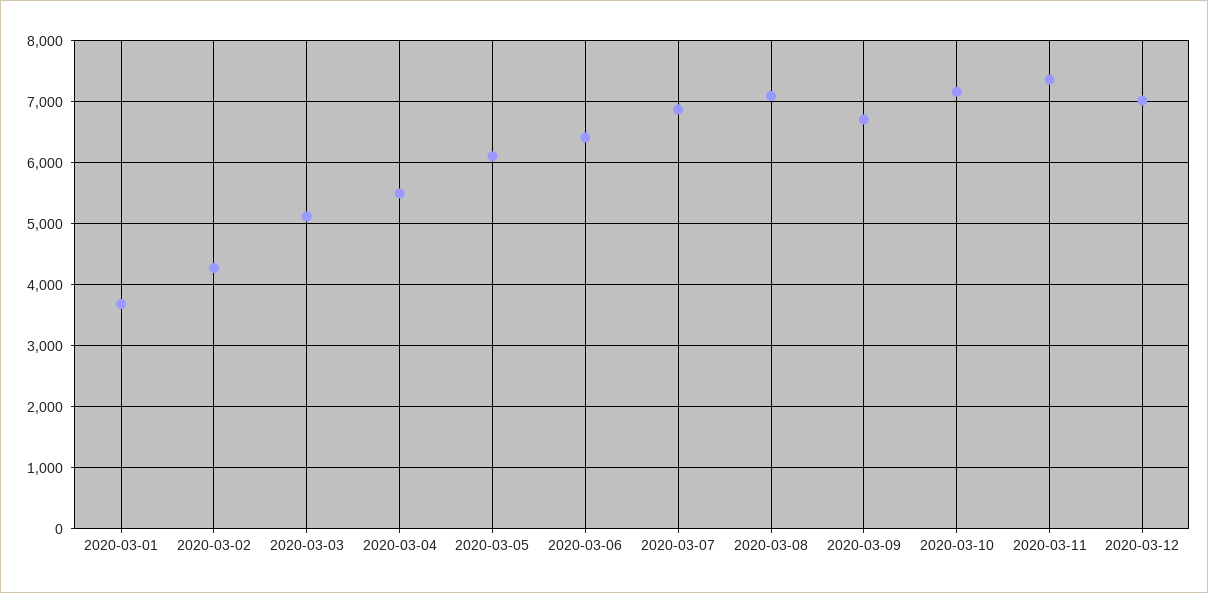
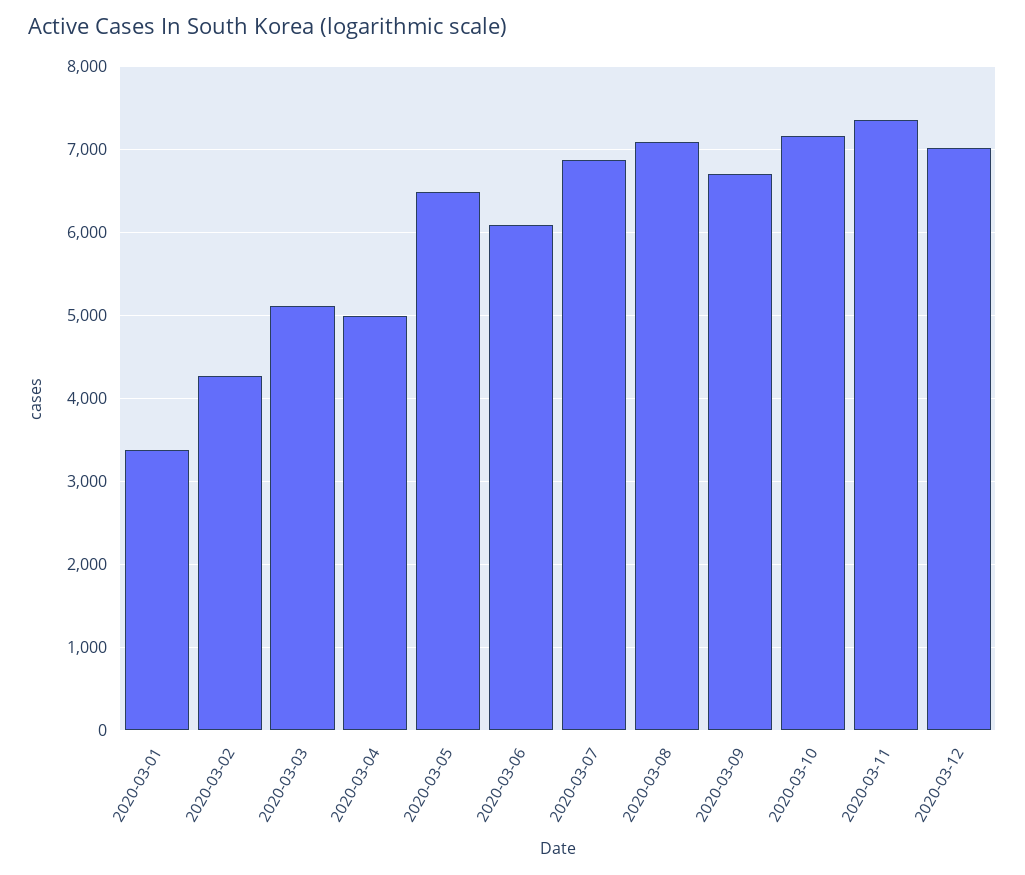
  {
-   "2020-03-01": 3700,
+   "2020-03-01": 3400,
    "2020-03-02": 4300,
    "2020-03-03": 5100,
-   "2020-03-04": 5500,
+   "2020-03-04": 5000,
-   "2020-03-05": 6100,
+   "2020-03-05": 6500,
-   "2020-03-06": 6400,
+   "2020-03-06": 6100,
    "2020-03-07": 6900,
    "2020-03-08": 7100,
    "2020-03-09": 6700,
    "2020-03-10": 7200,
    "2020-03-11": 7400,
    "2020-03-12": 7000
  }

